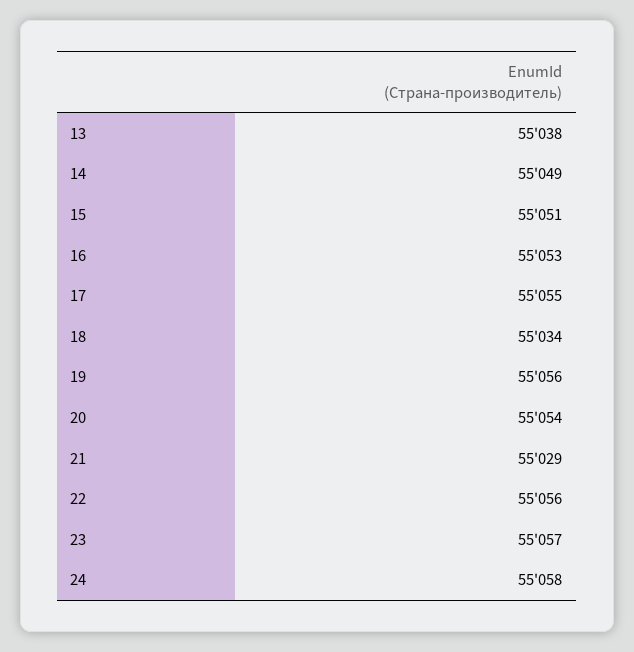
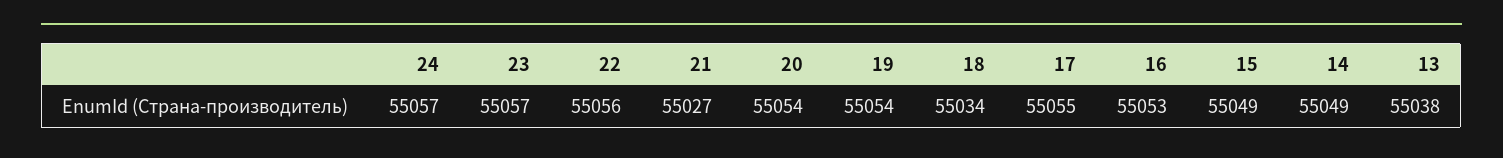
  {
    "13": 55038,
    "14": 55049,
-   "15": 55051,
+   "15": 55049,
    "16": 55053,
    "17": 55055,
    "18": 55034,
-   "19": 55056,
+   "19": 55054,
    "20": 55054,
-   "21": 55029,
+   "21": 55027,
    "22": 55056,
    "23": 55057,
-   "24": 55058
+   "24": 55057
  }

